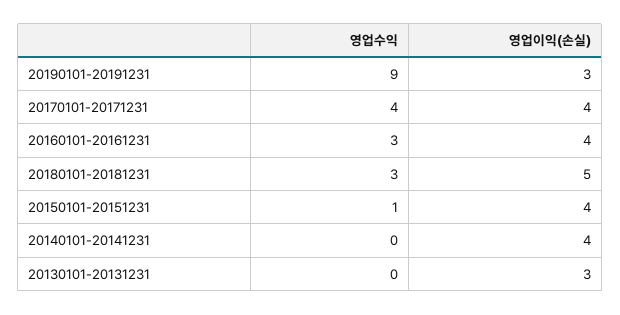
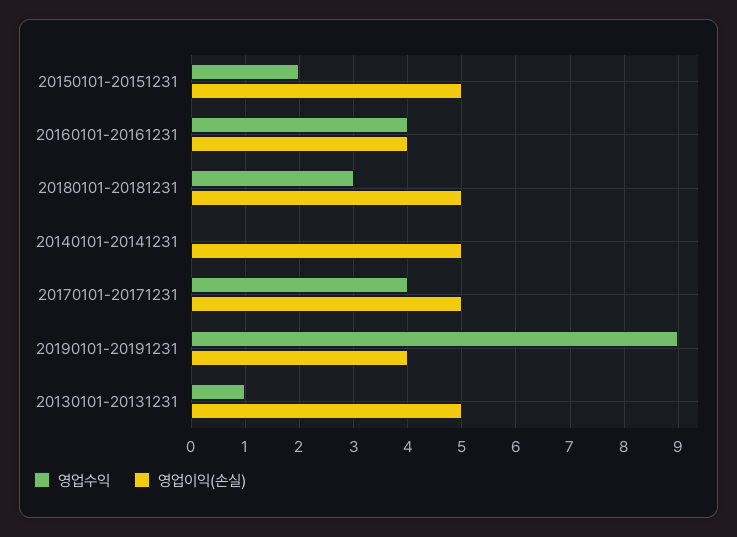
  {
    "영업수익": {
      "20190101-20191231": 9,
      "20170101-20171231": 4,
-     "20160101-20161231": 3,
+     "20160101-20161231": 4,
      "20180101-20181231": 3,
-     "20150101-20151231": 1,
+     "20150101-20151231": 2,
      "20140101-20141231": 0,
-     "20130101-20131231": 0
+     "20130101-20131231": 1
    },
    "영업이익(손실)": {
-     "20190101-20191231": 3,
+     "20190101-20191231": 4,
-     "20170101-20171231": 4,
+     "20170101-20171231": 5,
      "20160101-20161231": 4,
      "20180101-20181231": 5,
-     "20150101-20151231": 4,
+     "20150101-20151231": 5,
-     "20140101-20141231": 4,
+     "20140101-20141231": 5,
-     "20130101-20131231": 3
+     "20130101-20131231": 5
    }
  }

